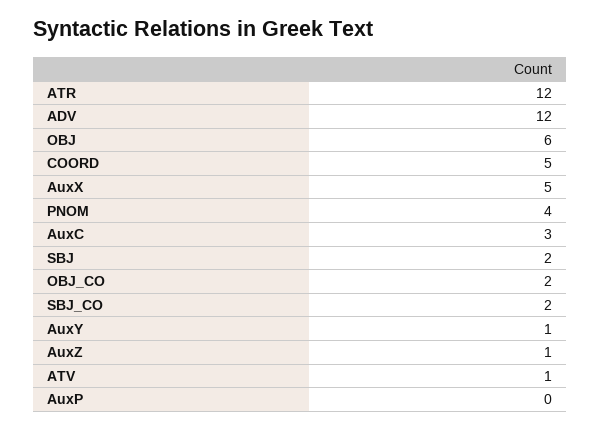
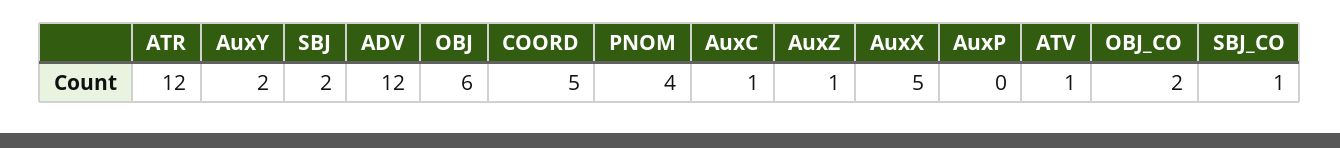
  {
    "ATR": 12,
    "ADV": 12,
    "OBJ": 6,
    "COORD": 5,
    "AuxX": 5,
    "PNOM": 4,
-   "AuxC": 3,
+   "AuxC": 1,
    "SBJ": 2,
    "OBJ_CO": 2,
-   "SBJ_CO": 2,
+   "SBJ_CO": 1,
-   "AuxY": 1,
+   "AuxY": 2,
    "AuxZ": 1,
    "ATV": 1,
    "AuxP": 0
  }

